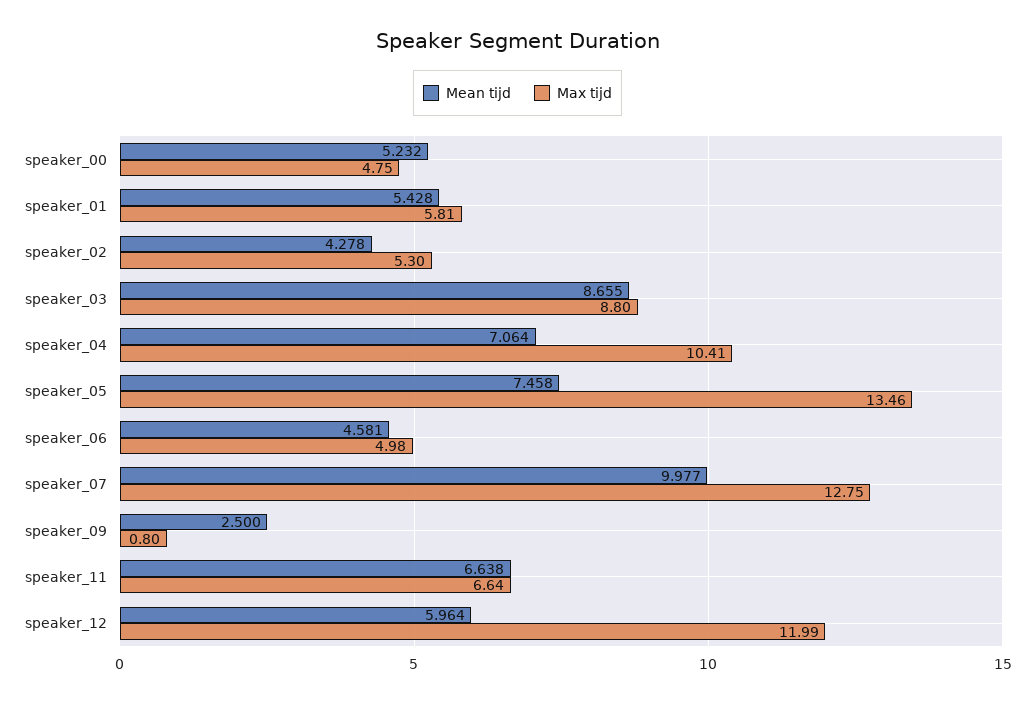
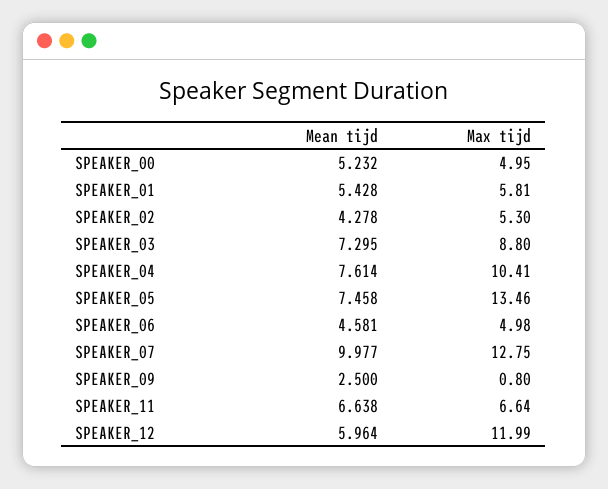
  {
    "Mean tijd": {
      "speaker_00": 5.232,
      "speaker_01": 5.428,
      "speaker_02": 4.278,
-     "speaker_03": 8.655,
+     "speaker_03": 7.295,
-     "speaker_04": 7.064,
+     "speaker_04": 7.614,
      "speaker_05": 7.458,
      "speaker_06": 4.581,
      "speaker_07": 9.977,
      "speaker_09": 2.5,
      "speaker_11": 6.638,
      "speaker_12": 5.964
    },
    "Max tijd": {
-     "speaker_00": 4.75,
+     "speaker_00": 4.95,
      "speaker_01": 5.81,
      "speaker_02": 5.3,
      "speaker_03": 8.8,
      "speaker_04": 10.41,
      "speaker_05": 13.46,
      "speaker_06": 4.98,
      "speaker_07": 12.75,
      "speaker_09": 0.8,
      "speaker_11": 6.64,
      "speaker_12": 11.99
    }
  }

